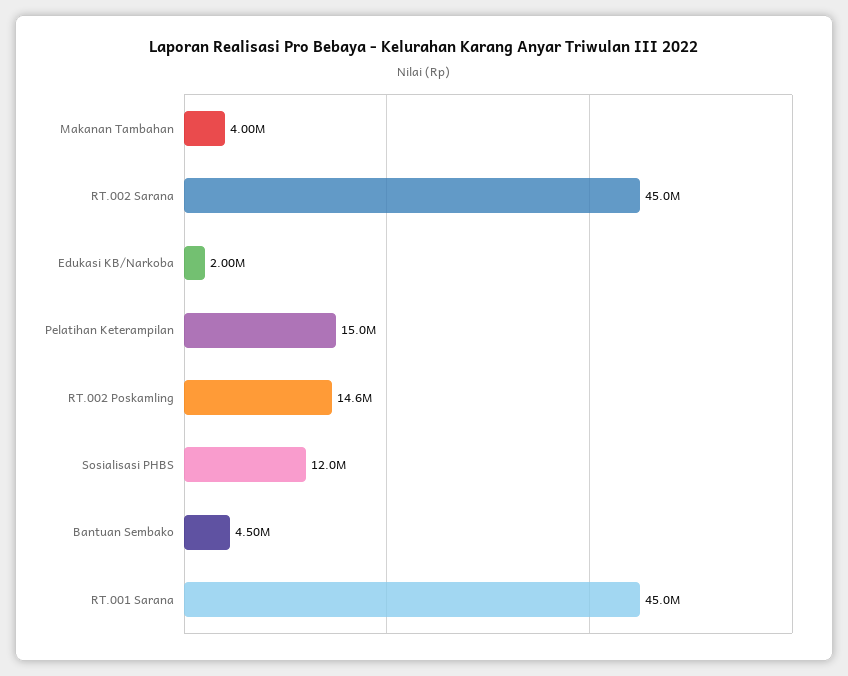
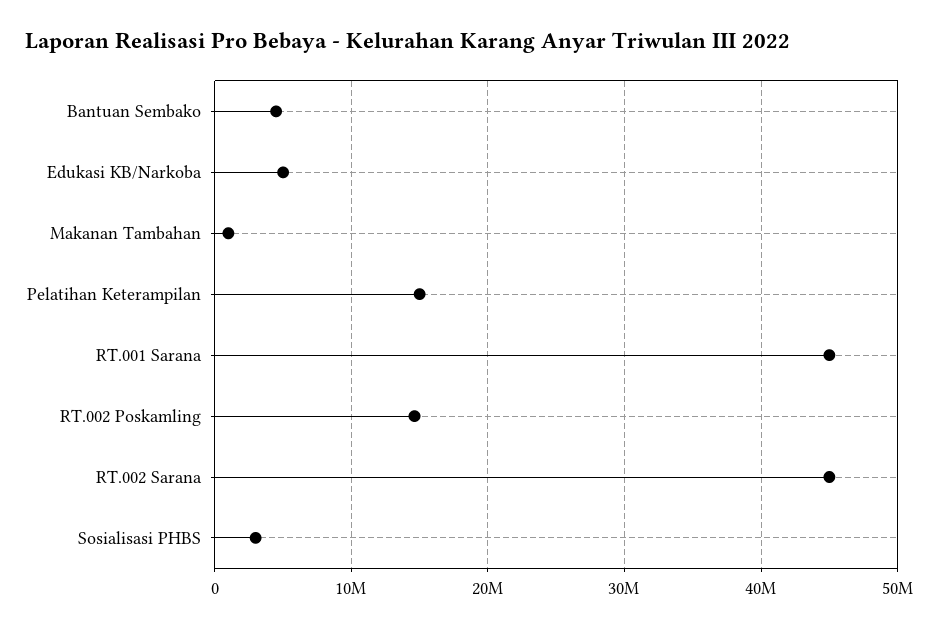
  {
-   "Makanan Tambahan": 4000000,
+   "Makanan Tambahan": 1000000,
    "RT.002 Sarana": 45000000,
-   "Edukasi KB/Narkoba": 2000000,
+   "Edukasi KB/Narkoba": 5000000,
    "Pelatihan Keterampilan": 15000000,
    "RT.002 Poskamling": 14600000,
-   "Sosialisasi PHBS": 12000000,
+   "Sosialisasi PHBS": 3000000,
    "Bantuan Sembako": 4500000,
    "RT.001 Sarana": 45000000
  }

